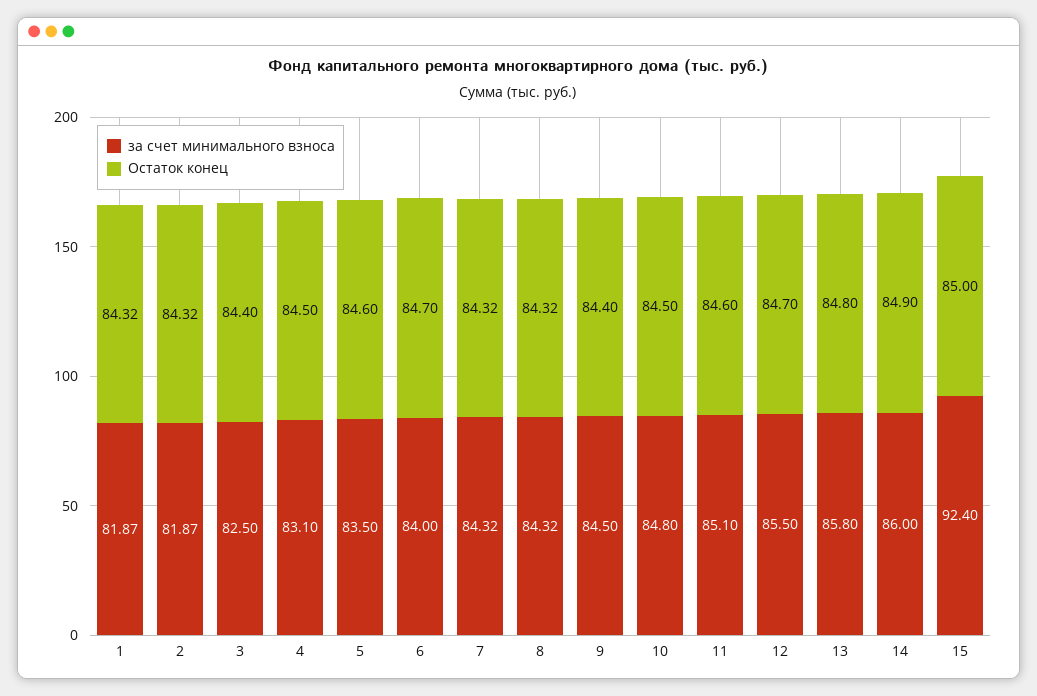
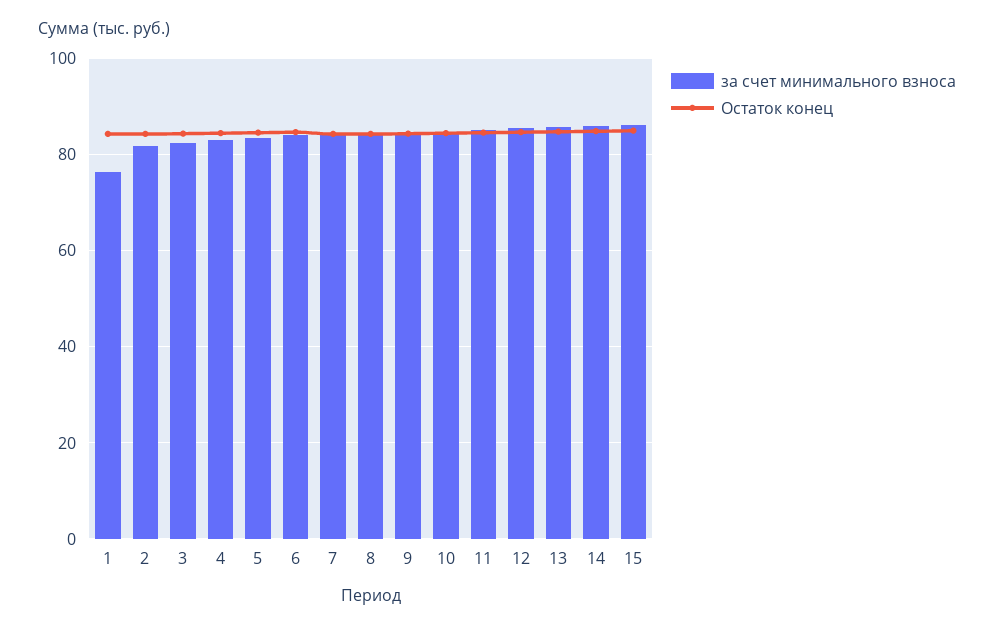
  {
    "за счет минимального взноса": {
-     "1": 81.87,
+     "1": 76,
      "2": 81.87,
      "3": 82.5,
      "4": 83.1,
      "5": 83.5,
      "6": 84,
      "7": 84.32,
      "8": 84.32,
      "9": 84.5,
      "10": 84.8,
      "11": 85.1,
      "12": 85.5,
      "13": 85.8,
      "14": 86,
-     "15": 92.4
+     "15": 86
    },
    "Остаток конец": {
      "1": 84.32,
      "2": 84.32,
      "3": 84.4,
      "4": 84.5,
      "5": 84.6,
      "6": 84.7,
      "7": 84.32,
      "8": 84.32,
      "9": 84.4,
      "10": 84.5,
      "11": 84.6,
      "12": 84.7,
      "13": 84.8,
      "14": 84.9,
      "15": 85
    }
  }

